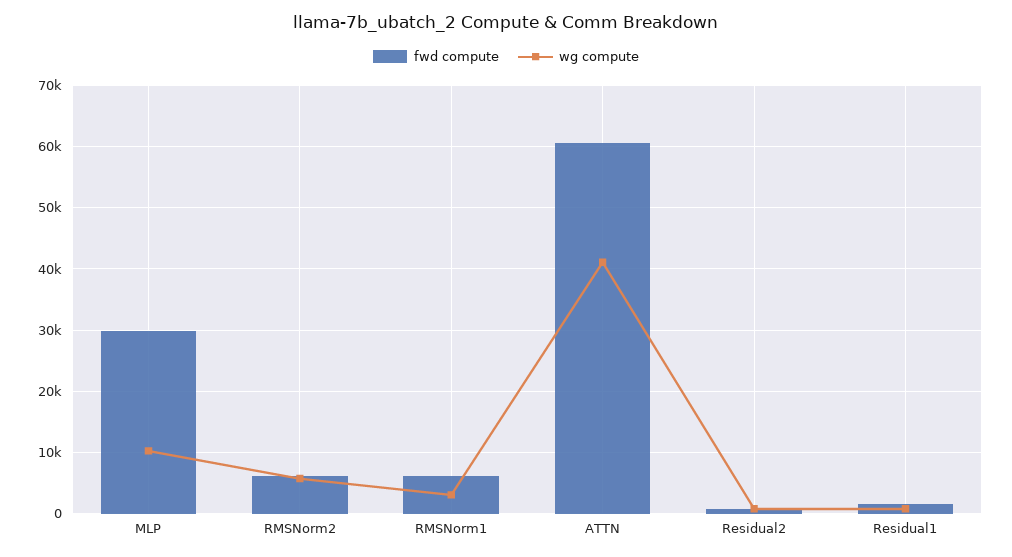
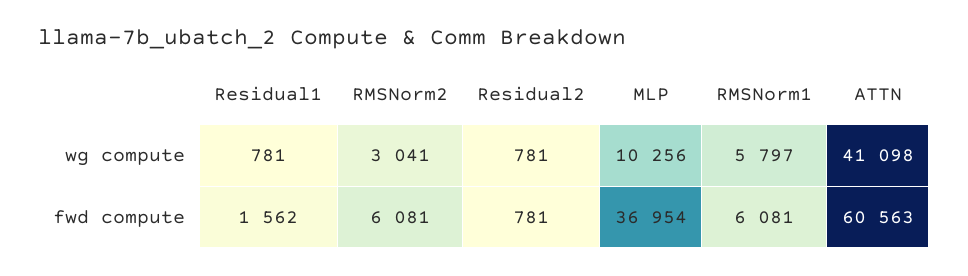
  {
    "fwd compute": {
-     "MLP": 30000,
+     "MLP": 36954,
      "RMSNorm2": 6081,
      "RMSNorm1": 6081,
      "ATTN": 60563,
      "Residual2": 781,
      "Residual1": 1562
    },
    "wg compute": {
      "MLP": 10256,
-     "RMSNorm2": 6000,
+     "RMSNorm2": 3041,
-     "RMSNorm1": 3000,
+     "RMSNorm1": 5797,
      "ATTN": 41098,
      "Residual2": 781,
      "Residual1": 781
    }
  }

